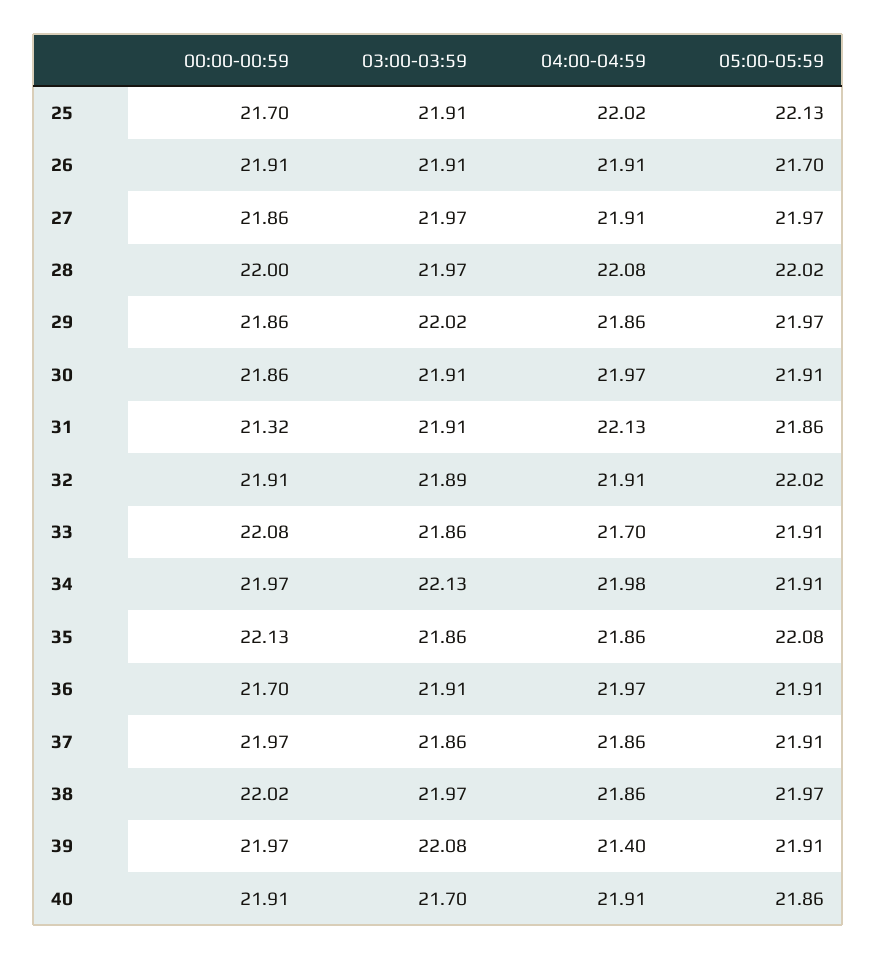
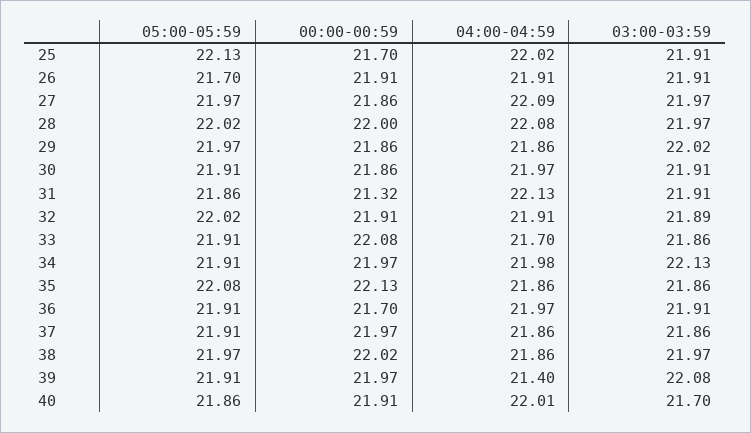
  {
    "00:00-00:59": {
      "25": 21.7,
      "26": 21.91,
      "27": 21.86,
      "28": 22,
      "29": 21.86,
      "30": 21.86,
      "31": 21.32,
      "32": 21.91,
      "33": 22.08,
      "34": 21.97,
      "35": 22.13,
      "36": 21.7,
      "37": 21.97,
      "38": 22.02,
      "39": 21.97,
      "40": 21.91
    },
    "03:00-03:59": {
      "25": 21.91,
      "26": 21.91,
      "27": 21.97,
      "28": 21.97,
      "29": 22.02,
      "30": 21.91,
      "31": 21.91,
      "32": 21.89,
      "33": 21.86,
      "34": 22.13,
      "35": 21.86,
      "36": 21.91,
      "37": 21.86,
      "38": 21.97,
      "39": 22.08,
      "40": 21.7
    },
    "04:00-04:59": {
      "25": 22.02,
      "26": 21.91,
-     "27": 21.91,
+     "27": 22.09,
      "28": 22.08,
      "29": 21.86,
      "30": 21.97,
      "31": 22.13,
      "32": 21.91,
      "33": 21.7,
      "34": 21.98,
      "35": 21.86,
      "36": 21.97,
      "37": 21.86,
      "38": 21.86,
      "39": 21.4,
-     "40": 21.91
+     "40": 22.01
    },
    "05:00-05:59": {
      "25": 22.13,
      "26": 21.7,
      "27": 21.97,
      "28": 22.02,
      "29": 21.97,
      "30": 21.91,
      "31": 21.86,
      "32": 22.02,
      "33": 21.91,
      "34": 21.91,
      "35": 22.08,
      "36": 21.91,
      "37": 21.91,
      "38": 21.97,
      "39": 21.91,
      "40": 21.86
    }
  }

